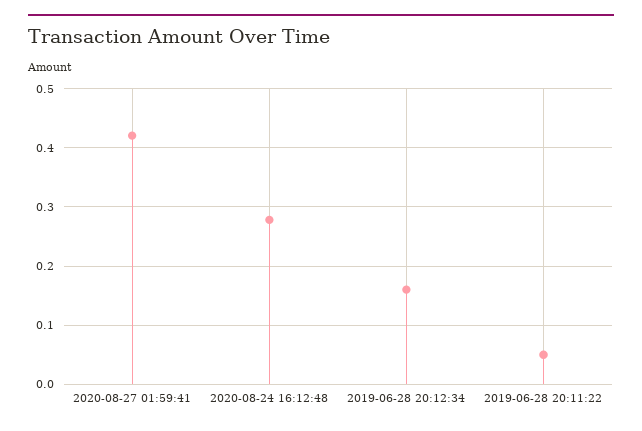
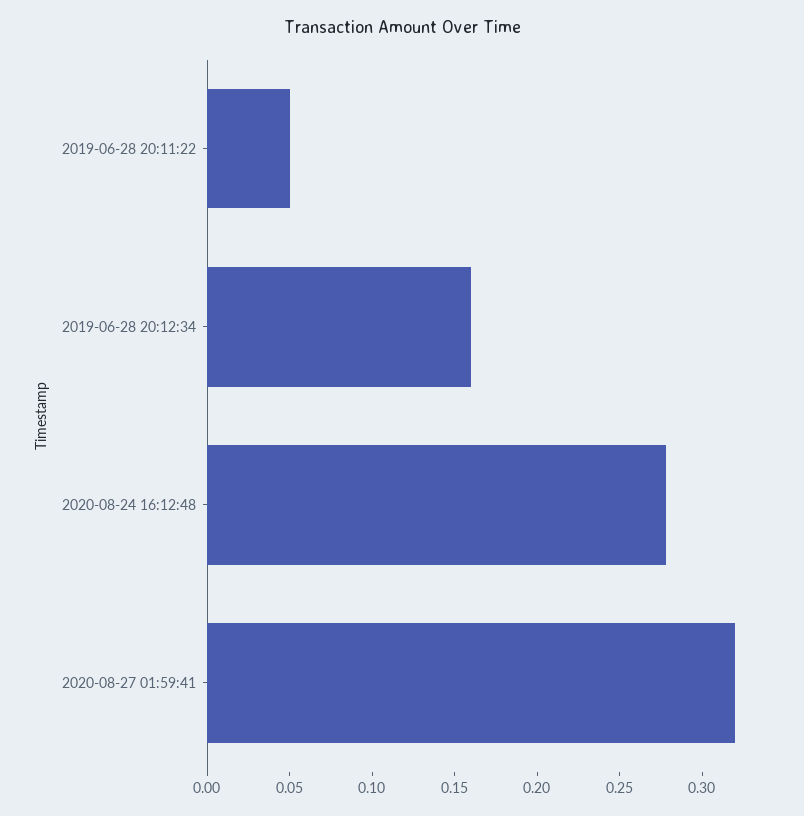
  {
-   "2020-08-27 01:59:41": 0.42,
+   "2020-08-27 01:59:41": 0.32,
    "2020-08-24 16:12:48": 0.28,
    "2019-06-28 20:12:34": 0.16,
    "2019-06-28 20:11:22": 0.05
  }

